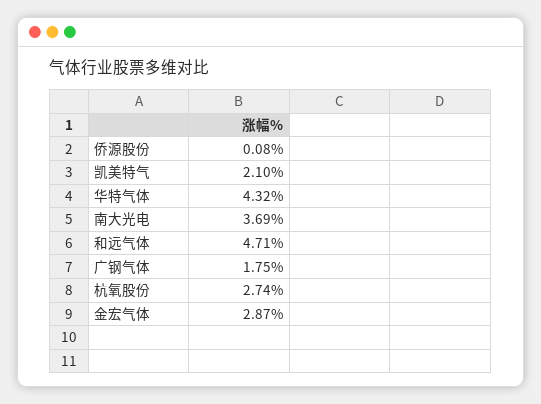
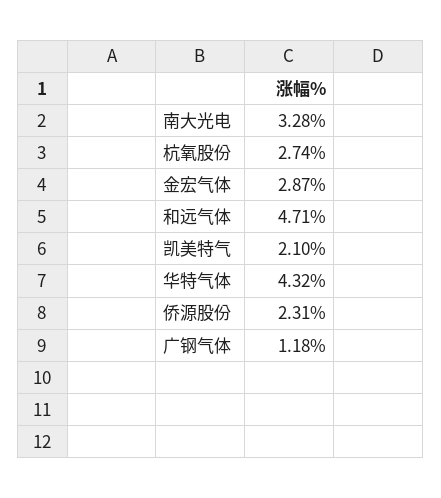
  {
-   "侨源股份": 0.08,
+   "侨源股份": 2.31,
    "凯美特气": 2.1,
    "华特气体": 4.32,
-   "南大光电": 3.69,
+   "南大光电": 3.28,
    "和远气体": 4.71,
-   "广钢气体": 1.75,
+   "广钢气体": 1.18,
    "杭氧股份": 2.74,
    "金宏气体": 2.87
  }

